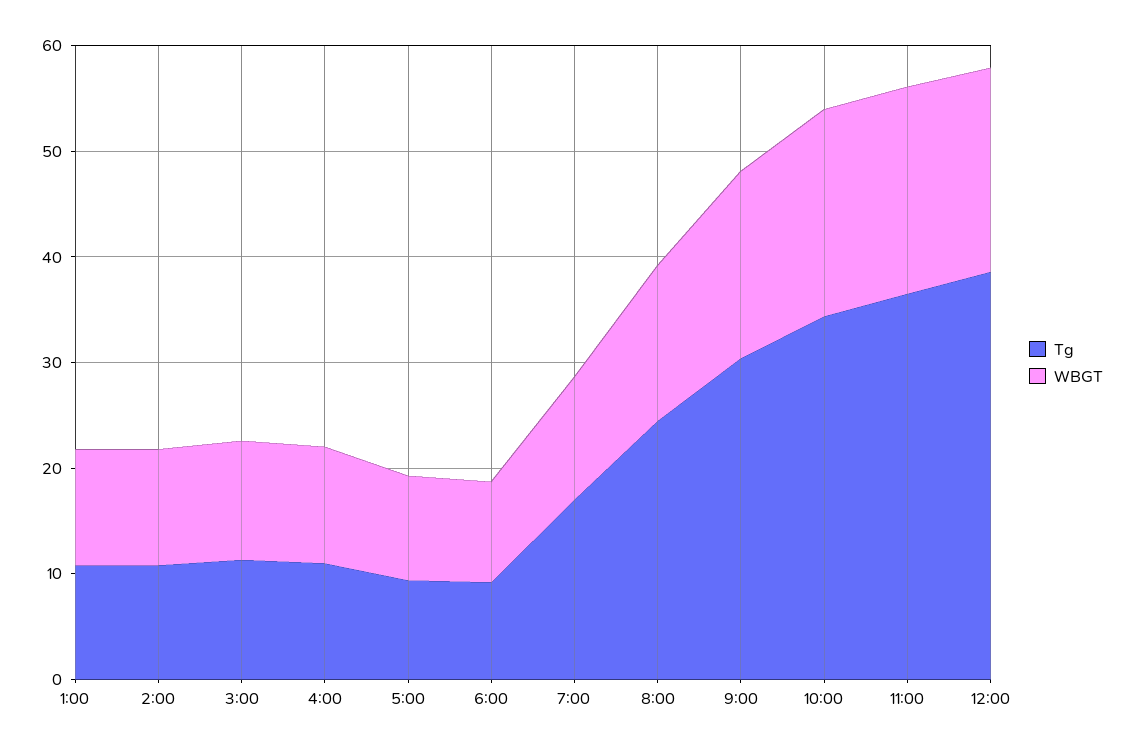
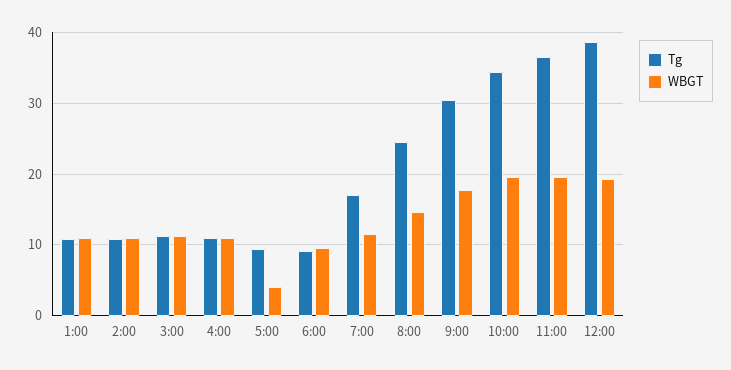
  {
    "Tg": {
      "1:00": 11,
      "2:00": 11,
      "3:00": 11,
      "4:00": 11,
      "5:00": 9,
      "6:00": 9,
      "7:00": 17,
      "8:00": 25,
      "9:00": 30,
      "10:00": 34,
      "11:00": 37,
      "12:00": 39
    },
    "WBGT": {
      "1:00": 11,
      "2:00": 11,
      "3:00": 11,
      "4:00": 11,
-     "5:00": 10,
+     "5:00": 4,
      "6:00": 10,
      "7:00": 12,
      "8:00": 15,
      "9:00": 18,
      "10:00": 20,
      "11:00": 20,
      "12:00": 19
    }
  }

